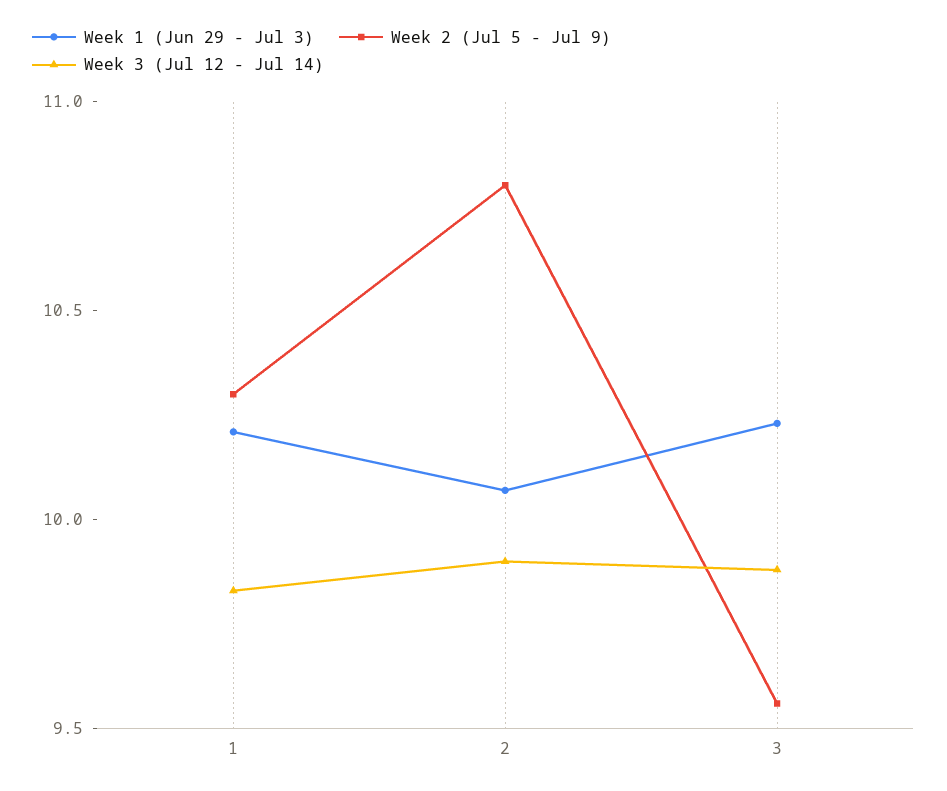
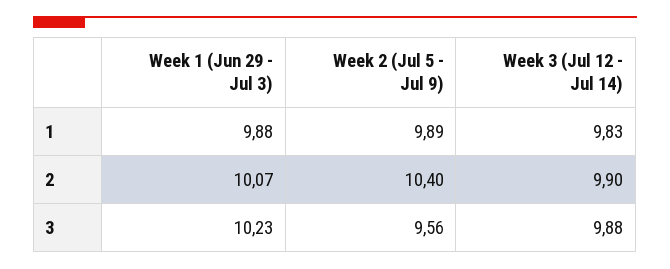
  {
    "Week 1 (Jun 29 - Jul 3)": {
-     "1": 10.2,
+     "1": 9.88,
      "2": 10.07,
      "3": 10.23
    },
    "Week 2 (Jul 5 - Jul 9)": {
-     "1": 10.3,
+     "1": 9.89,
-     "2": 10.8,
+     "2": 10.4,
      "3": 9.56
    },
    "Week 3 (Jul 12 - Jul 14)": {
      "1": 9.83,
      "2": 9.9,
      "3": 9.88
    }
  }

